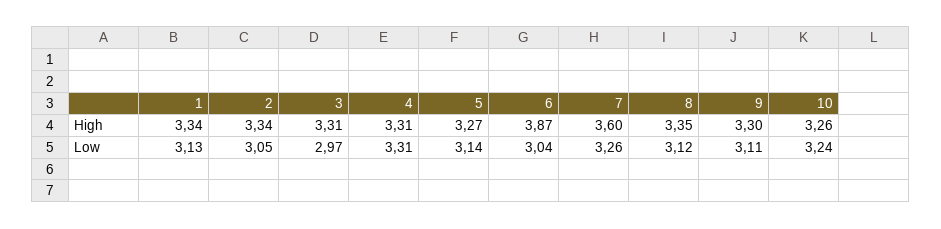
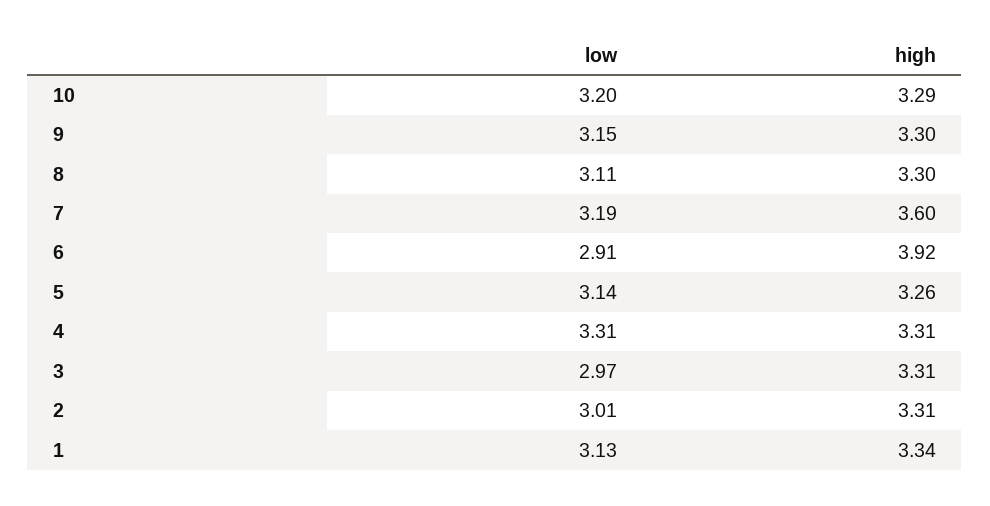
  {
    "1": {
      "High": 3.34,
      "Low": 3.13
    },
    "2": {
-     "High": 3.34,
+     "High": 3.31,
-     "Low": 3.05
+     "Low": 3.01
    },
    "3": {
      "High": 3.31,
      "Low": 2.97
    },
    "4": {
      "High": 3.31,
      "Low": 3.31
    },
    "5": {
-     "High": 3.27,
+     "High": 3.26,
      "Low": 3.14
    },
    "6": {
-     "High": 3.87,
+     "High": 3.92,
-     "Low": 3.04
+     "Low": 2.91
    },
    "7": {
      "High": 3.6,
-     "Low": 3.26
+     "Low": 3.19
    },
    "8": {
-     "High": 3.35,
+     "High": 3.3,
-     "Low": 3.12
+     "Low": 3.11
    },
    "9": {
      "High": 3.3,
-     "Low": 3.11
+     "Low": 3.15
    },
    "10": {
-     "High": 3.26,
+     "High": 3.29,
-     "Low": 3.24
+     "Low": 3.2
    }
  }

